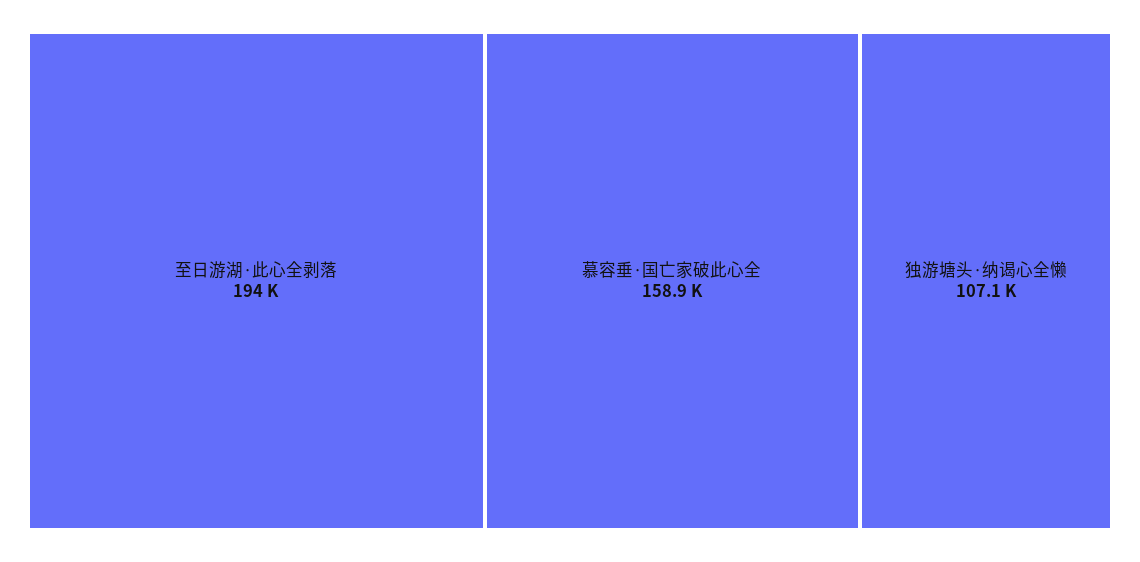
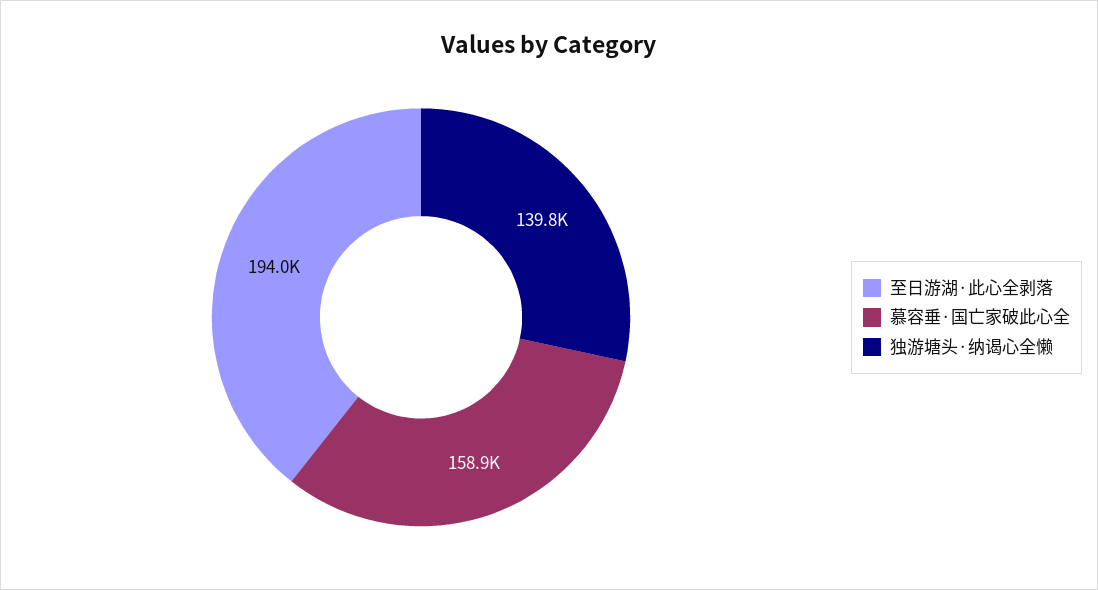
  {
    "至日游湖·此心全剥落": 194000,
    "慕容垂·国亡家破此心全": 158900,
-   "独游塘头·纳谒心全懒": 107100
+   "独游塘头·纳谒心全懒": 139800
  }

